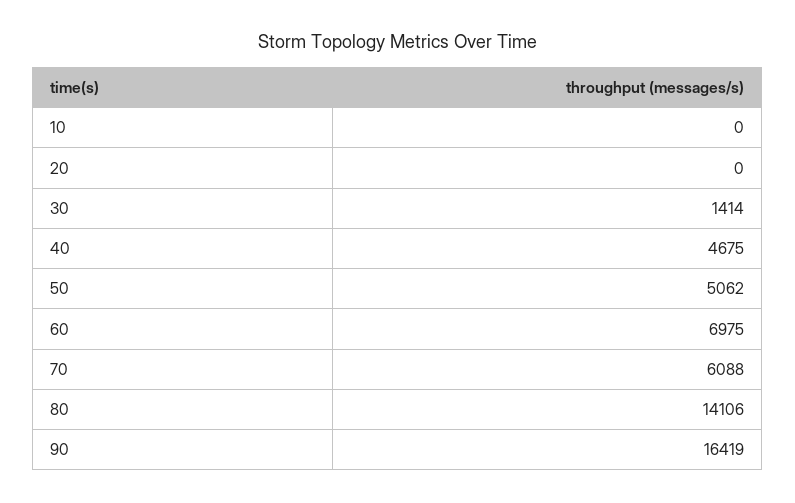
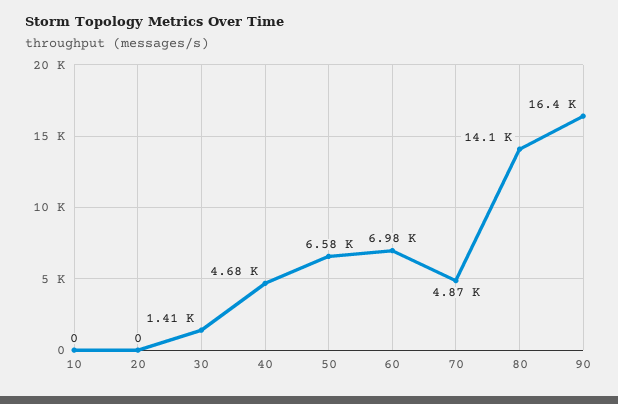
  {
    "10": 0,
    "20": 0,
    "30": 1414,
    "40": 4675,
-   "50": 5062,
+   "50": 6580,
    "60": 6975,
-   "70": 6088,
+   "70": 4870,
    "80": 14106,
    "90": 16419
  }

